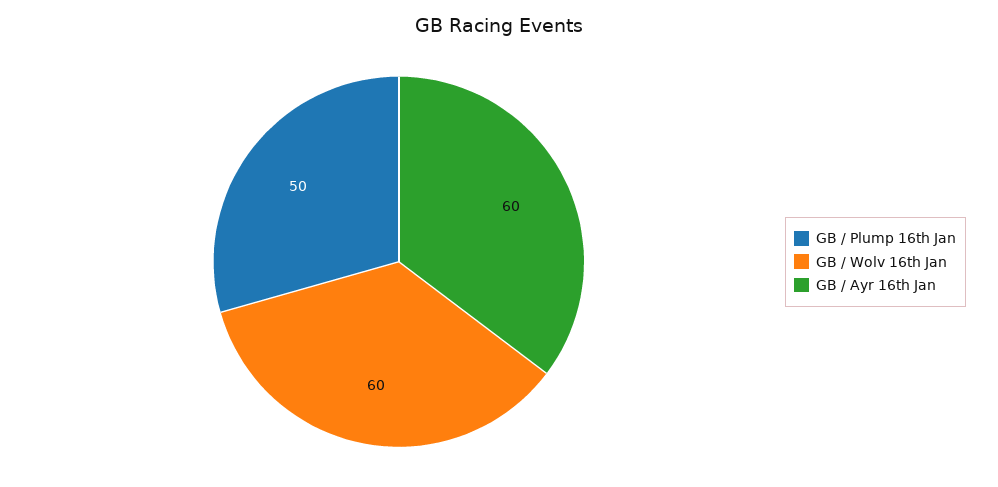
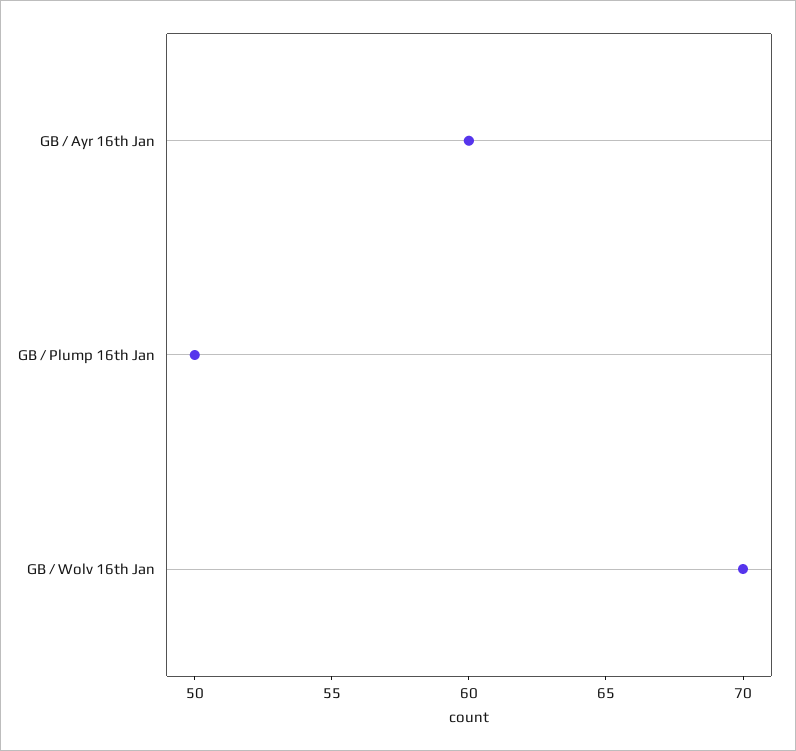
  {
    "GB / Plump 16th Jan": 50,
-   "GB / Wolv 16th Jan": 60,
+   "GB / Wolv 16th Jan": 70,
    "GB / Ayr 16th Jan": 60
  }

